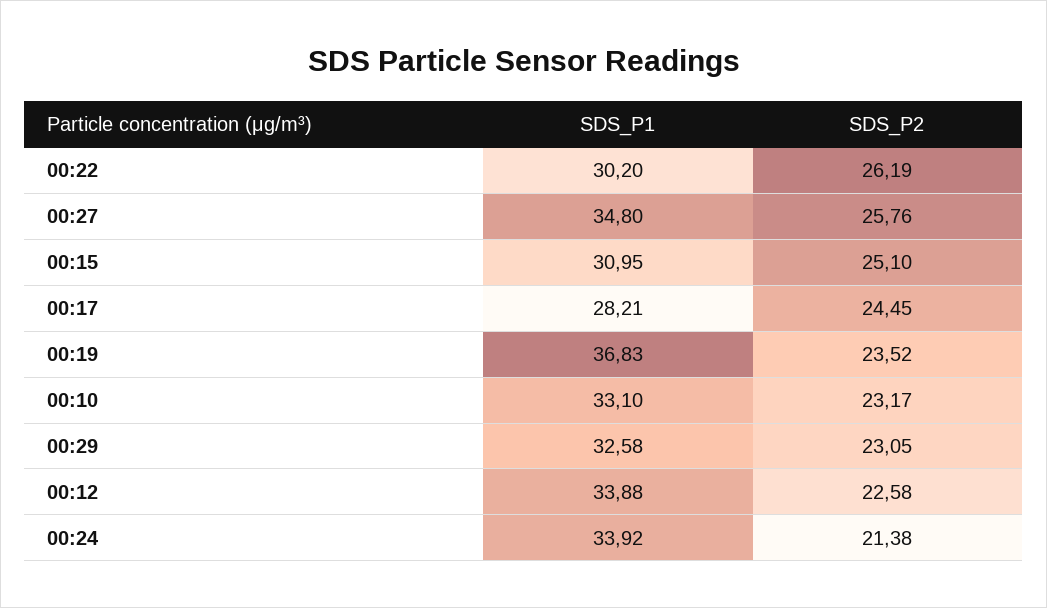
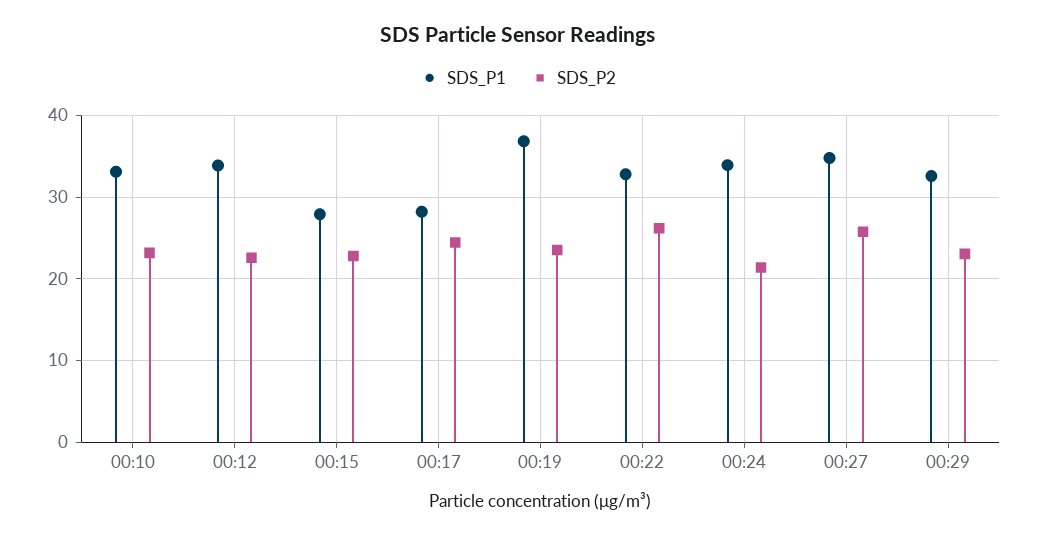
  {
    "SDS_P1": {
-     "00:22": 30.2,
+     "00:22": 33,
      "00:27": 34.8,
-     "00:15": 30.95,
+     "00:15": 28,
      "00:17": 28.21,
      "00:19": 36.83,
      "00:10": 33.1,
      "00:29": 32.58,
      "00:12": 33.88,
      "00:24": 33.92
    },
    "SDS_P2": {
      "00:22": 26.19,
      "00:27": 25.76,
-     "00:15": 25.1,
+     "00:15": 23,
      "00:17": 24.45,
      "00:19": 23.52,
      "00:10": 23.17,
      "00:29": 23.05,
      "00:12": 22.58,
      "00:24": 21.38
    }
  }

